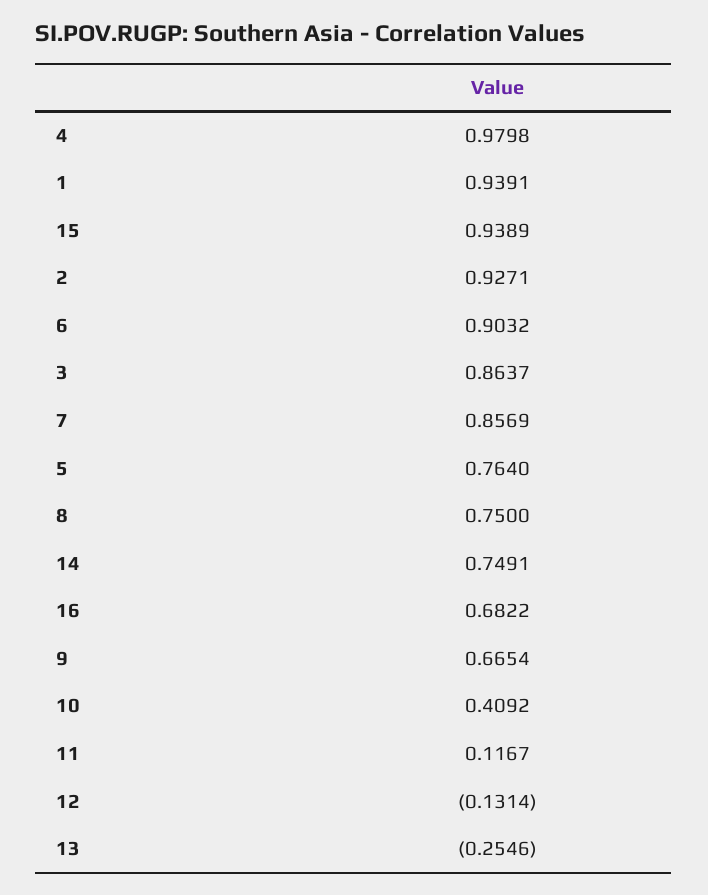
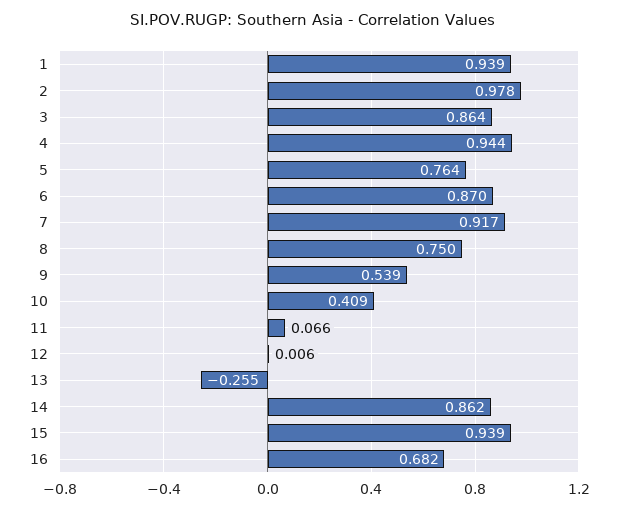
  {
-   "4": 0.9798,
+   "4": 0.944,
    "1": 0.9391,
    "15": 0.9389,
-   "2": 0.9271,
+   "2": 0.978,
-   "6": 0.9032,
+   "6": 0.87,
    "3": 0.8637,
-   "7": 0.8569,
+   "7": 0.917,
    "5": 0.764,
    "8": 0.75,
-   "14": 0.7491,
+   "14": 0.862,
    "16": 0.6822,
-   "9": 0.6654,
+   "9": 0.539,
    "10": 0.4092,
-   "11": 0.1167,
+   "11": 0.066,
-   "12": -0.1314,
+   "12": 0.006,
    "13": -0.2546
  }

